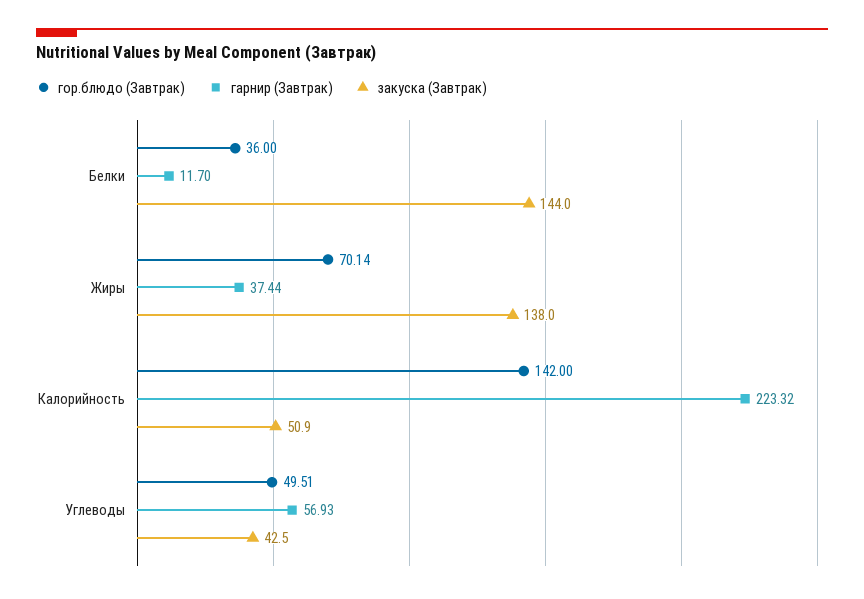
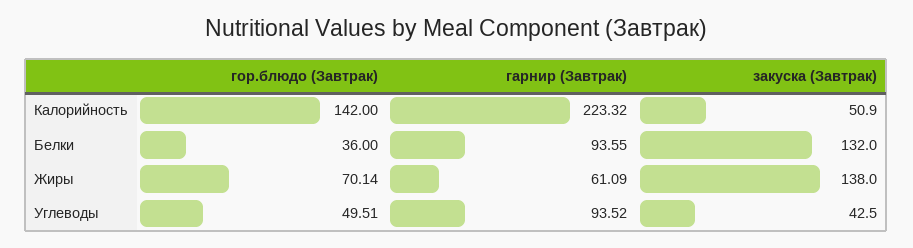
  {
    "гор.блюдо (Завтрак)": {
      "Белки": 36,
      "Жиры": 70.14,
      "Калорийность": 142,
      "Углеводы": 49.51
    },
    "гарнир (Завтрак)": {
-     "Белки": 11.7,
+     "Белки": 93.55,
-     "Жиры": 37.44,
+     "Жиры": 61.09,
      "Калорийность": 223.32,
-     "Углеводы": 56.93
+     "Углеводы": 93.52
    },
    "закуска (Завтрак)": {
-     "Белки": 144,
+     "Белки": 132,
      "Жиры": 138,
      "Калорийность": 50.9,
      "Углеводы": 42.5
    }
  }

